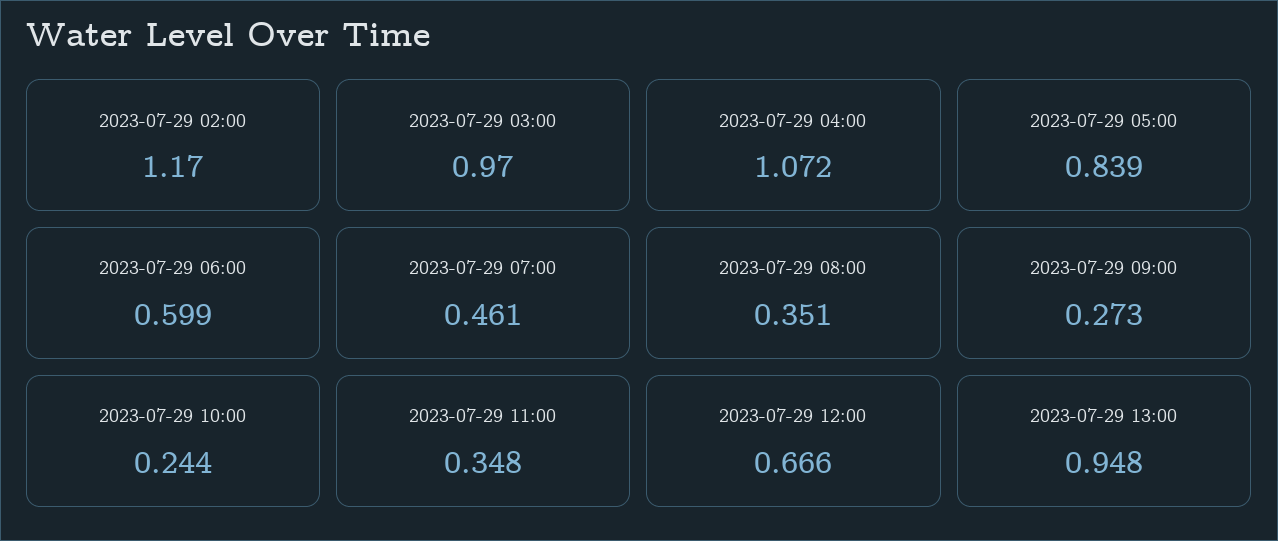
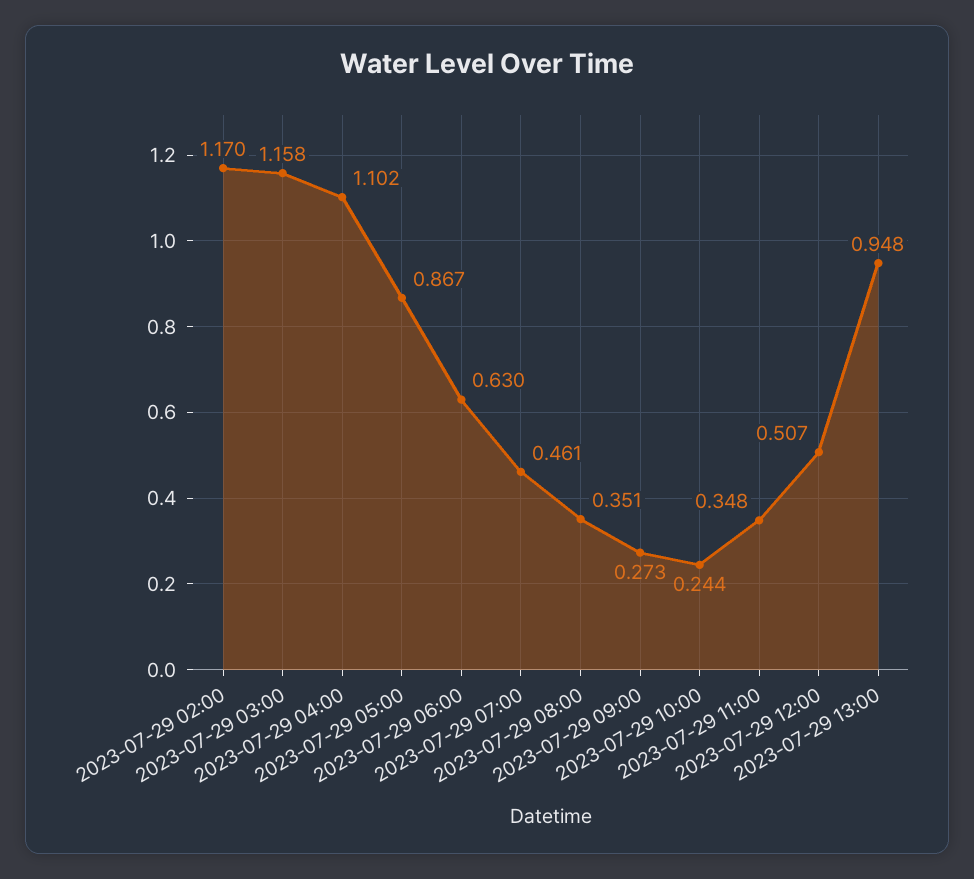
  {
    "2023-07-29 02:00": 1.17,
-   "2023-07-29 03:00": 0.97,
+   "2023-07-29 03:00": 1.158,
-   "2023-07-29 04:00": 1.072,
+   "2023-07-29 04:00": 1.102,
-   "2023-07-29 05:00": 0.839,
+   "2023-07-29 05:00": 0.867,
-   "2023-07-29 06:00": 0.599,
+   "2023-07-29 06:00": 0.63,
    "2023-07-29 07:00": 0.461,
    "2023-07-29 08:00": 0.351,
    "2023-07-29 09:00": 0.273,
    "2023-07-29 10:00": 0.244,
    "2023-07-29 11:00": 0.348,
-   "2023-07-29 12:00": 0.666,
+   "2023-07-29 12:00": 0.507,
    "2023-07-29 13:00": 0.948
  }

